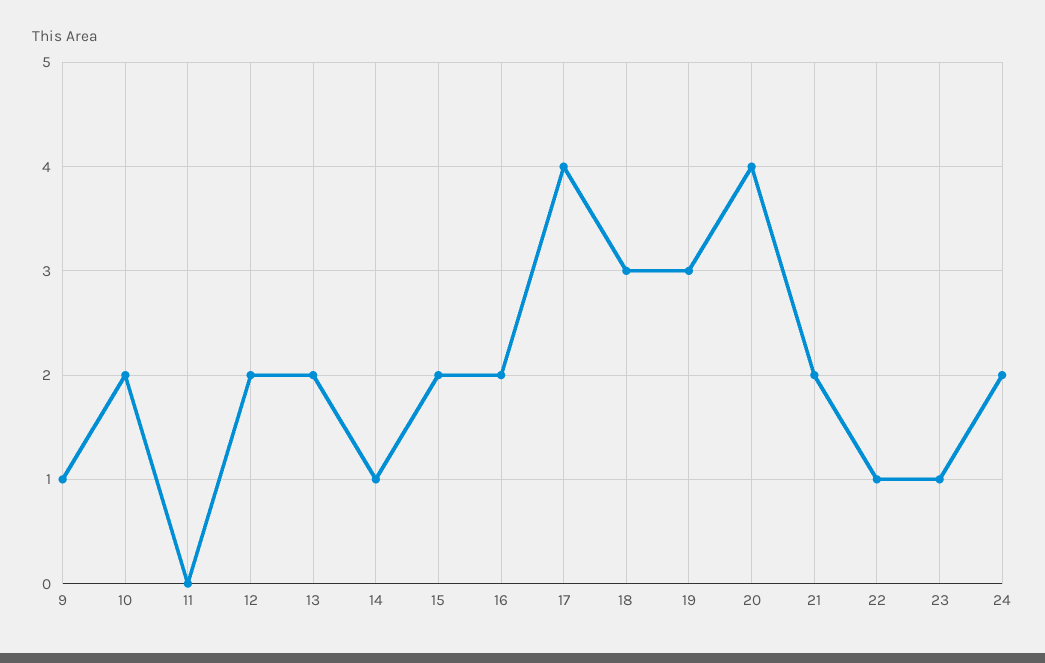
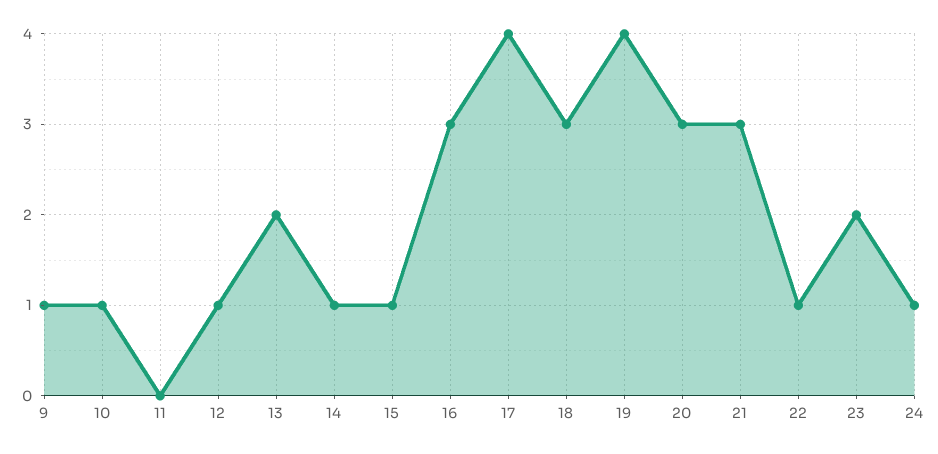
  {
    "9": 1,
-   "10": 2,
+   "10": 1,
    "11": 0,
-   "12": 2,
+   "12": 1,
    "13": 2,
    "14": 1,
-   "15": 2,
+   "15": 1,
-   "16": 2,
+   "16": 3,
    "17": 4,
    "18": 3,
-   "19": 3,
+   "19": 4,
-   "20": 4,
+   "20": 3,
-   "21": 2,
+   "21": 3,
    "22": 1,
-   "23": 1,
+   "23": 2,
-   "24": 2
+   "24": 1
  }

